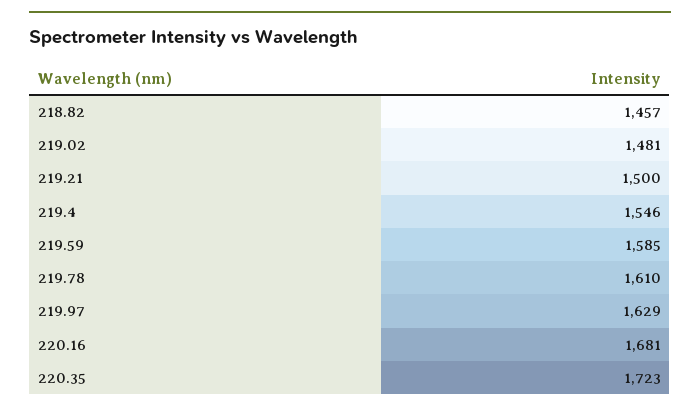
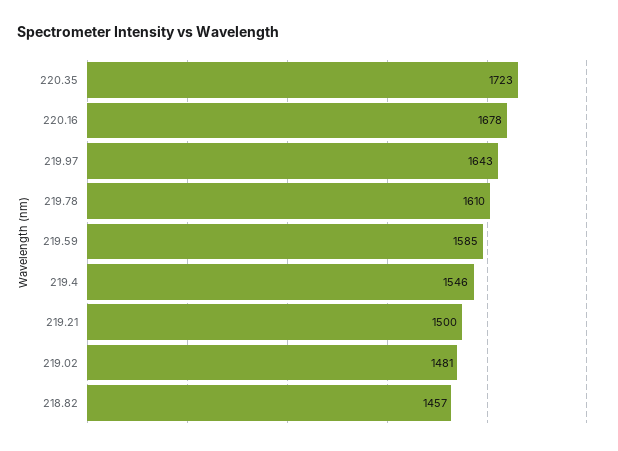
  {
    "218.82": 1457,
    "219.02": 1481,
    "219.21": 1500,
    "219.4": 1546,
    "219.59": 1585,
    "219.78": 1610,
-   "219.97": 1629,
+   "219.97": 1643,
-   "220.16": 1681,
+   "220.16": 1678,
    "220.35": 1723
  }

